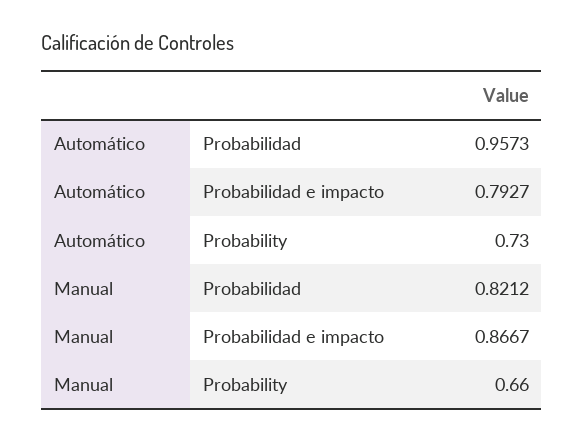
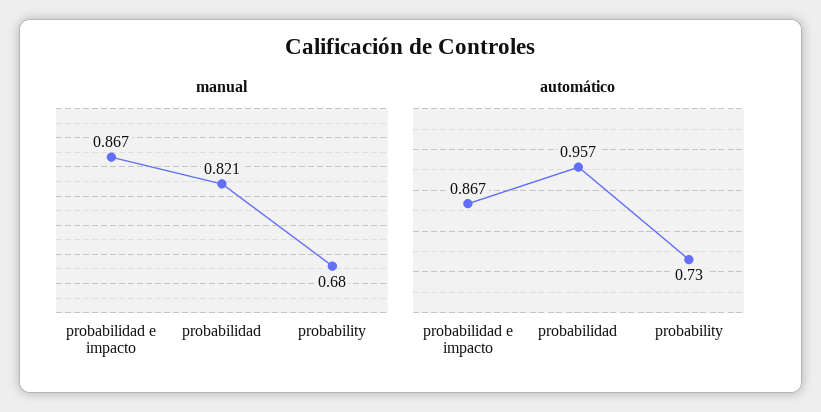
  {
    "Automático": {
      "Probabilidad": 0.9573,
-     "Probabilidad e impacto": 0.7927,
+     "Probabilidad e impacto": 0.867,
      "Probability": 0.73
    },
    "Manual": {
      "Probabilidad": 0.8212,
      "Probabilidad e impacto": 0.8667,
-     "Probability": 0.66
+     "Probability": 0.68
    }
  }

